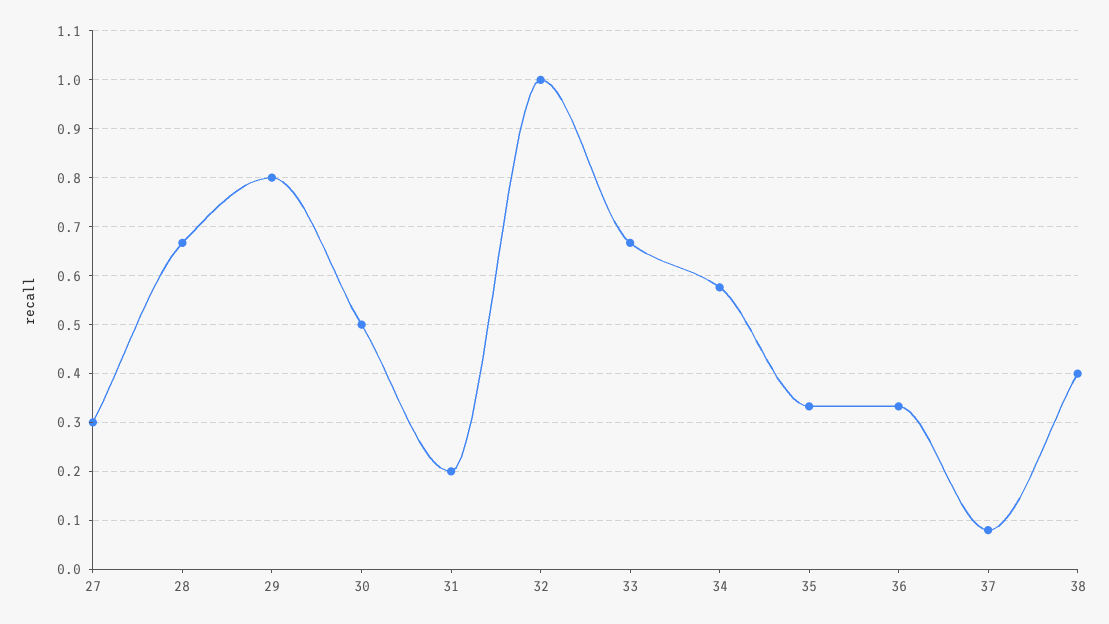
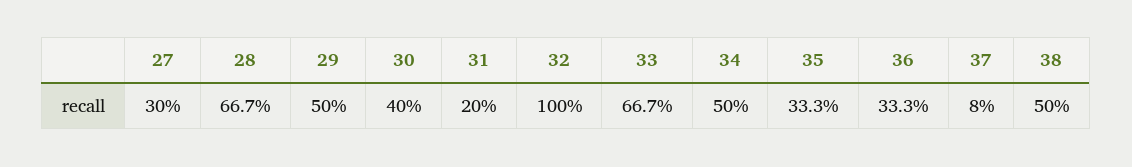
  {
    "27": 0.3,
    "28": 0.667,
-   "29": 0.8,
+   "29": 0.5,
-   "30": 0.5,
+   "30": 0.4,
    "31": 0.2,
    "32": 1,
    "33": 0.667,
-   "34": 0.58,
+   "34": 0.5,
    "35": 0.333,
    "36": 0.333,
    "37": 0.08,
-   "38": 0.4
+   "38": 0.5
  }

